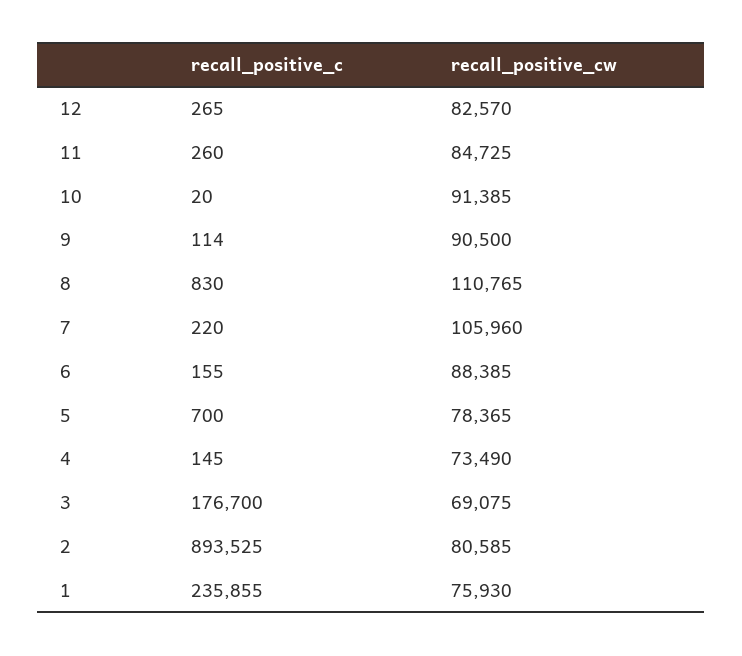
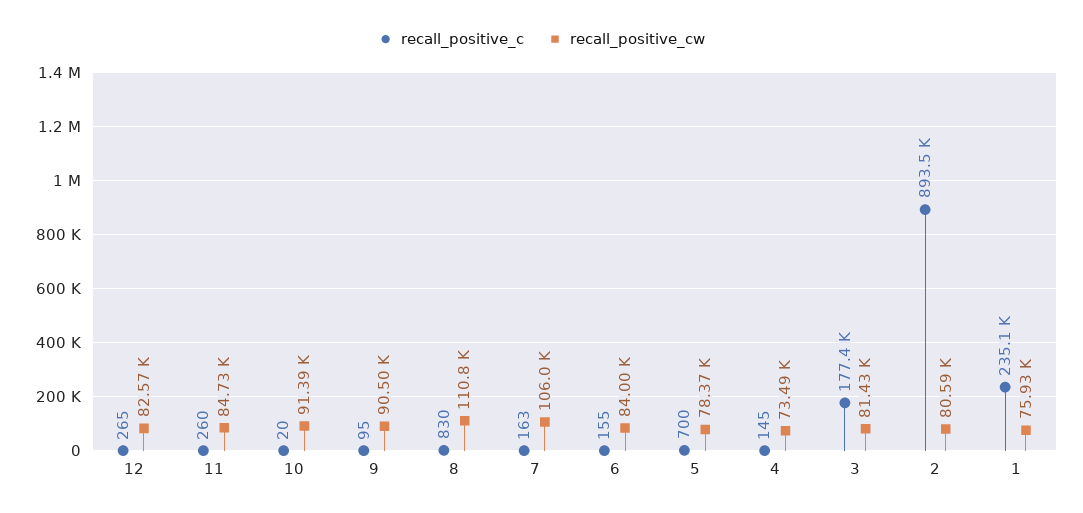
  {
    "recall_positive_c": {
      "12": 265,
      "11": 260,
      "10": 20,
-     "9": 114,
+     "9": 95,
      "8": 830,
-     "7": 220,
+     "7": 163,
      "6": 155,
      "5": 700,
      "4": 145,
-     "3": 176700,
+     "3": 177400,
      "2": 893525,
-     "1": 235855
+     "1": 235100
    },
    "recall_positive_cw": {
      "12": 82570,
      "11": 84725,
      "10": 91385,
      "9": 90500,
      "8": 110765,
      "7": 105960,
-     "6": 88385,
+     "6": 84000,
      "5": 78365,
      "4": 73490,
-     "3": 69075,
+     "3": 81430,
      "2": 80585,
      "1": 75930
    }
  }

